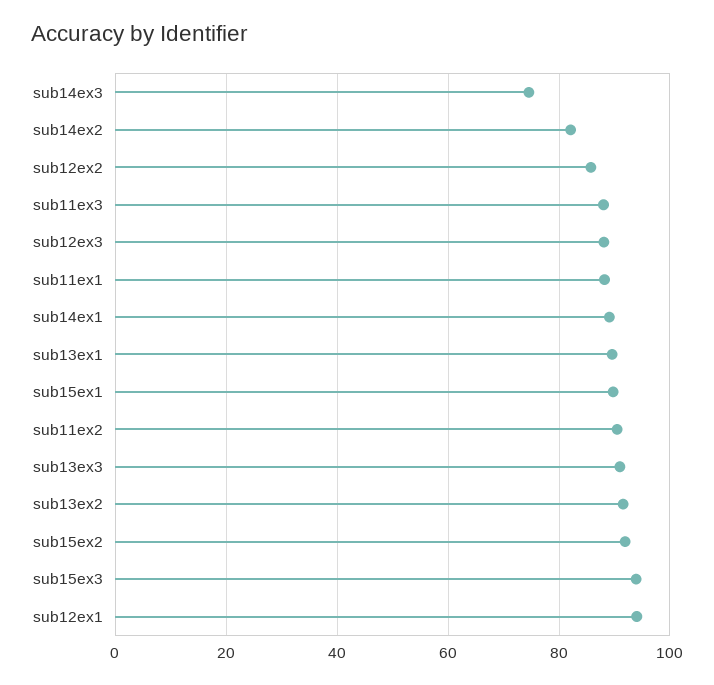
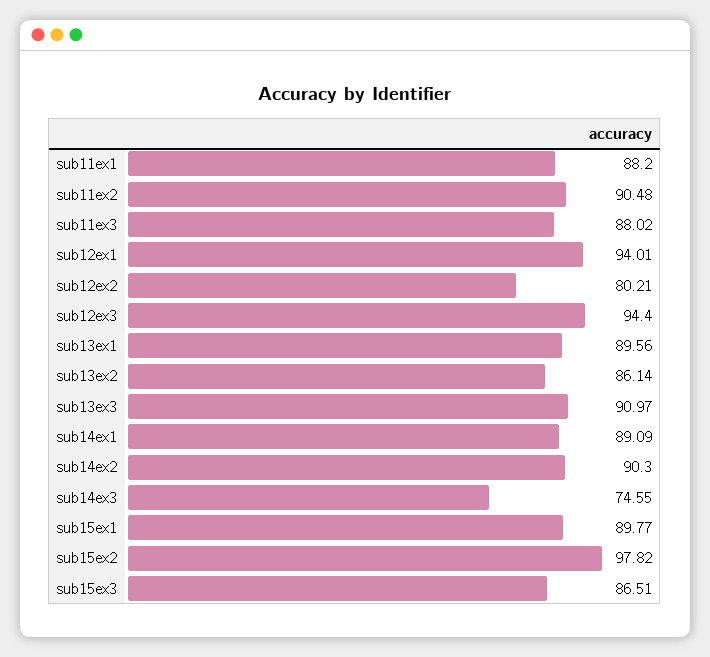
  {
    "sub14ex3": 74.55,
-   "sub14ex2": 82,
+   "sub14ex2": 90.3,
-   "sub12ex2": 86,
+   "sub12ex2": 80.21,
    "sub11ex3": 88.02,
-   "sub12ex3": 88,
+   "sub12ex3": 94.4,
    "sub11ex1": 88.2,
    "sub14ex1": 89.09,
    "sub13ex1": 89.56,
    "sub15ex1": 89.77,
    "sub11ex2": 90.48,
    "sub13ex3": 90.97,
-   "sub13ex2": 92,
+   "sub13ex2": 86.14,
-   "sub15ex2": 92,
+   "sub15ex2": 97.82,
-   "sub15ex3": 94,
+   "sub15ex3": 86.51,
    "sub12ex1": 94.01
  }

